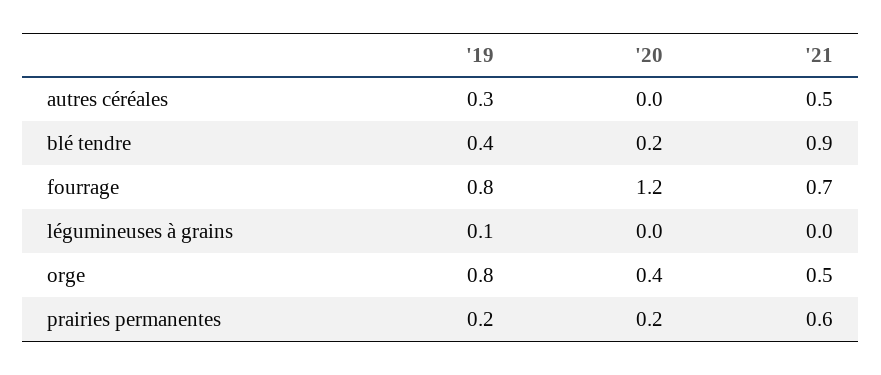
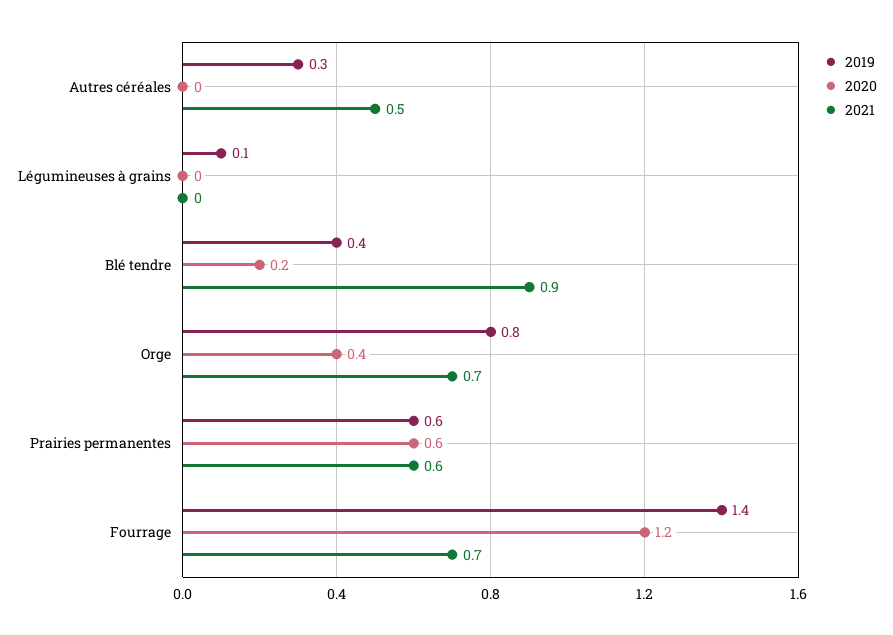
  {
    "'19": {
      "autres céréales": 0.3,
      "blé tendre": 0.4,
-     "fourrage": 0.8,
+     "fourrage": 1.4,
      "légumineuses à grains": 0.1,
      "orge": 0.8,
-     "prairies permanentes": 0.2
+     "prairies permanentes": 0.6
    },
    "'20": {
      "autres céréales": 0,
      "blé tendre": 0.2,
      "fourrage": 1.2,
      "légumineuses à grains": 0,
      "orge": 0.4,
-     "prairies permanentes": 0.2
+     "prairies permanentes": 0.6
    },
    "'21": {
      "autres céréales": 0.5,
      "blé tendre": 0.9,
      "fourrage": 0.7,
      "légumineuses à grains": 0,
-     "orge": 0.5,
+     "orge": 0.7,
      "prairies permanentes": 0.6
    }
  }

